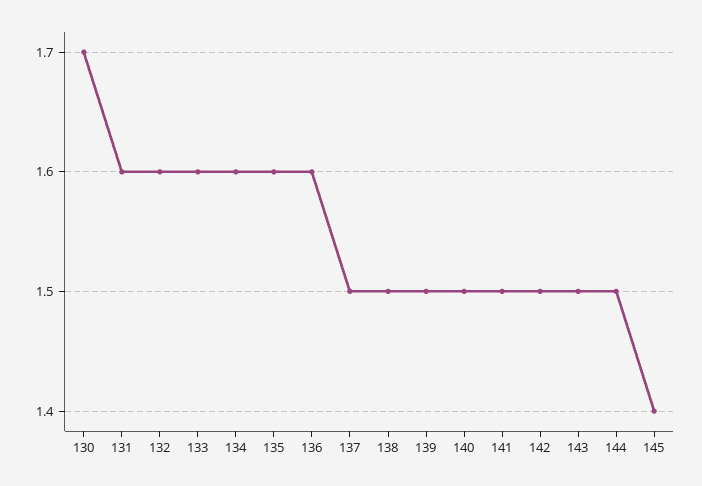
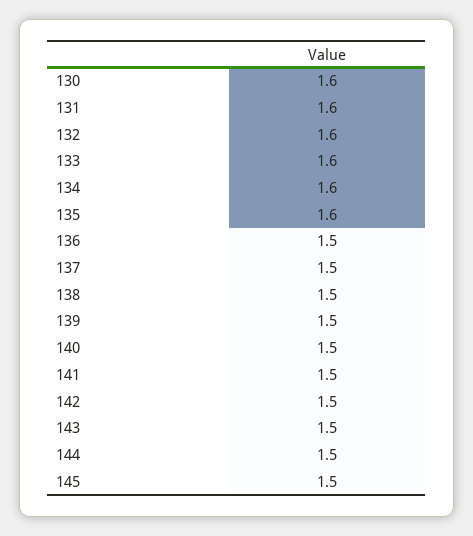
  {
-   "130": 1.7,
+   "130": 1.6,
    "131": 1.6,
    "132": 1.6,
    "133": 1.6,
    "134": 1.6,
    "135": 1.6,
-   "136": 1.6,
+   "136": 1.5,
    "137": 1.5,
    "138": 1.5,
    "139": 1.5,
    "140": 1.5,
    "141": 1.5,
    "142": 1.5,
    "143": 1.5,
    "144": 1.5,
-   "145": 1.4
+   "145": 1.5
  }

